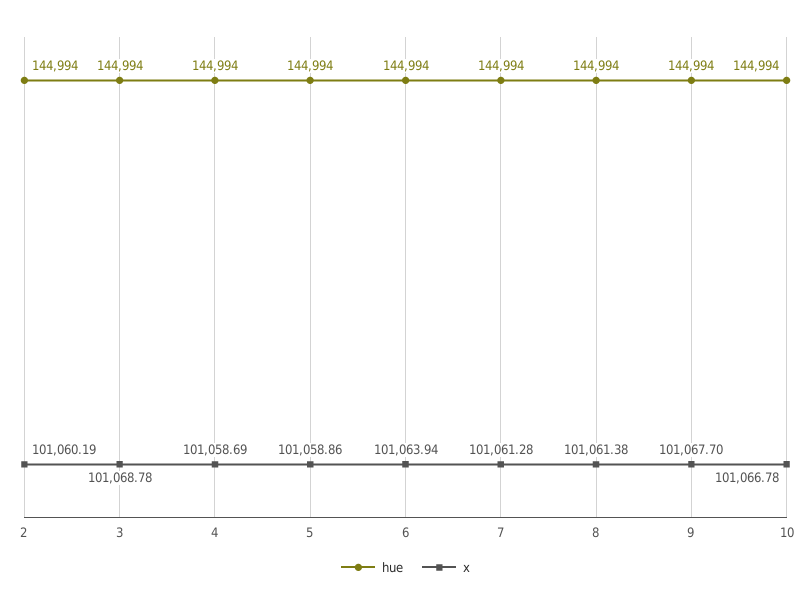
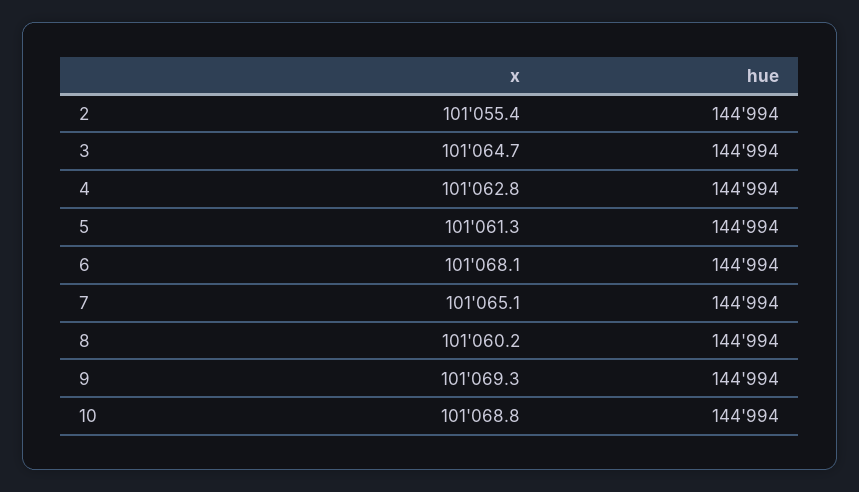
  {
    "hue": {
      "2": 144994,
      "3": 144994,
      "4": 144994,
      "5": 144994,
      "6": 144994,
      "7": 144994,
      "8": 144994,
      "9": 144994,
      "10": 144994
    },
    "x": {
-     "2": 101060.19,
+     "2": 101055.4,
-     "3": 101068.78,
+     "3": 101064.7,
-     "4": 101058.69,
+     "4": 101062.8,
-     "5": 101058.86,
+     "5": 101061.3,
-     "6": 101063.94,
+     "6": 101068.1,
-     "7": 101061.28,
+     "7": 101065.1,
-     "8": 101061.38,
+     "8": 101060.2,
-     "9": 101067.7,
+     "9": 101069.3,
-     "10": 101066.78
+     "10": 101068.8
    }
  }

